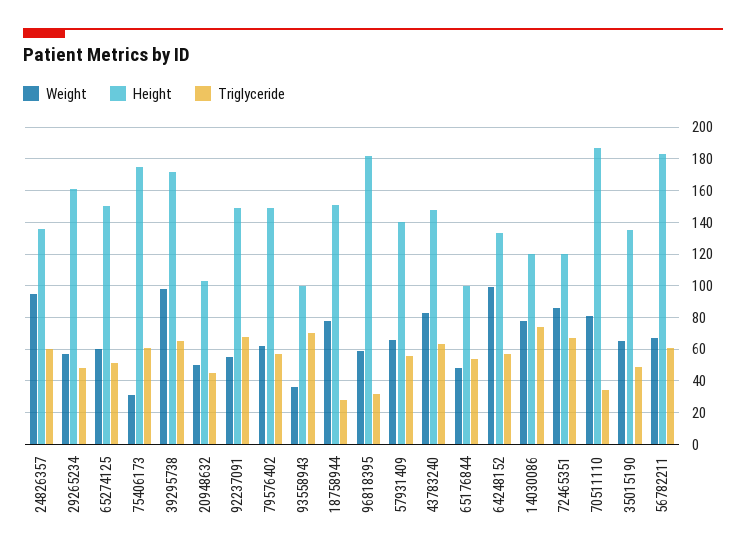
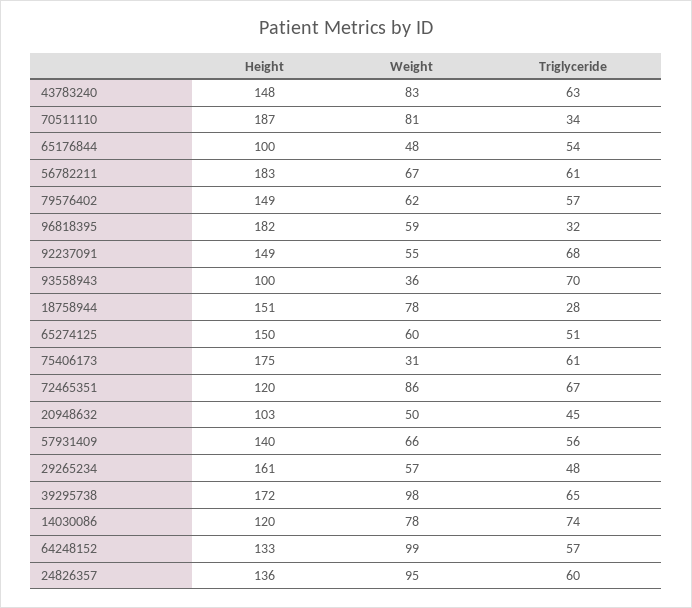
  {
    "Weight": {
      "24826357": 95,
      "29265234": 57,
      "65274125": 60,
      "75406173": 31,
      "39295738": 98,
      "20948632": 50,
      "92237091": 55,
      "79576402": 62,
      "93558943": 36,
      "18758944": 78,
      "96818395": 59,
      "57931409": 66,
      "43783240": 83,
      "65176844": 48,
      "64248152": 99,
      "14030086": 78,
      "72465351": 86,
      "70511110": 81,
-     "35015190": 65,
      "56782211": 67
    },
    "Height": {
      "24826357": 136,
      "29265234": 161,
      "65274125": 150,
      "75406173": 175,
      "39295738": 172,
      "20948632": 103,
      "92237091": 149,
      "79576402": 149,
      "93558943": 100,
      "18758944": 151,
      "96818395": 182,
      "57931409": 140,
      "43783240": 148,
      "65176844": 100,
      "64248152": 133,
      "14030086": 120,
      "72465351": 120,
      "70511110": 187,
-     "35015190": 135,
      "56782211": 183
    },
    "Triglyceride": {
      "24826357": 60,
      "29265234": 48,
      "65274125": 51,
      "75406173": 61,
      "39295738": 65,
      "20948632": 45,
      "92237091": 68,
      "79576402": 57,
      "93558943": 70,
      "18758944": 28,
      "96818395": 32,
      "57931409": 56,
      "43783240": 63,
      "65176844": 54,
      "64248152": 57,
      "14030086": 74,
      "72465351": 67,
      "70511110": 34,
-     "35015190": 50,
      "56782211": 61
    }
  }

